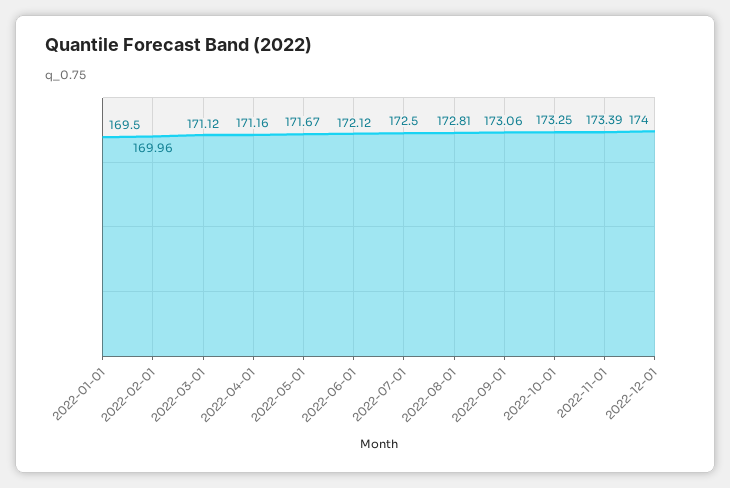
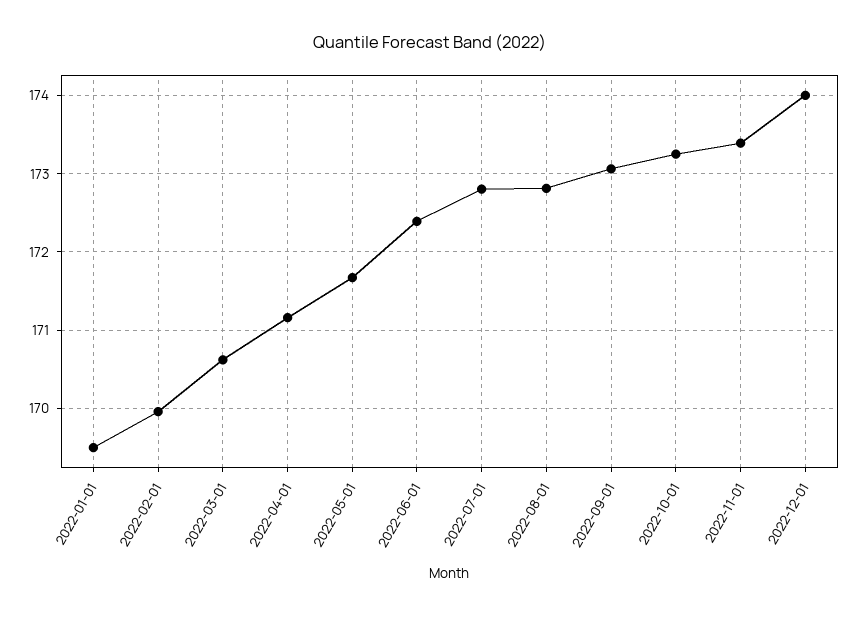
  {
    "2022-01-01": 169.5,
    "2022-02-01": 169.96,
-   "2022-03-01": 171.12,
+   "2022-03-01": 170.6,
    "2022-04-01": 171.16,
    "2022-05-01": 171.67,
-   "2022-06-01": 172.12,
+   "2022-06-01": 172.4,
-   "2022-07-01": 172.5,
+   "2022-07-01": 172.8,
    "2022-08-01": 172.81,
    "2022-09-01": 173.06,
    "2022-10-01": 173.25,
    "2022-11-01": 173.39,
    "2022-12-01": 174
  }

